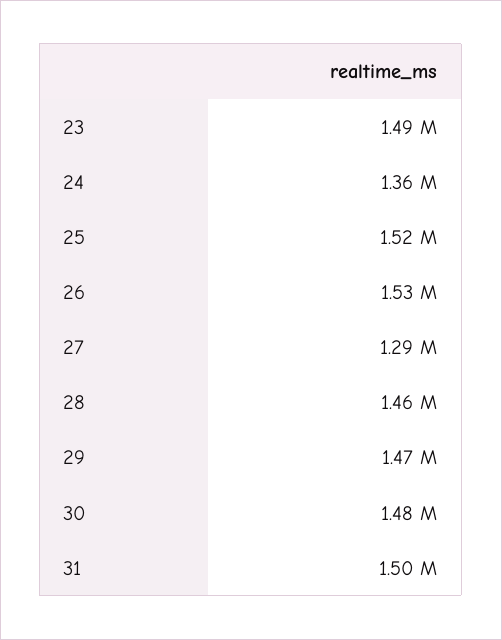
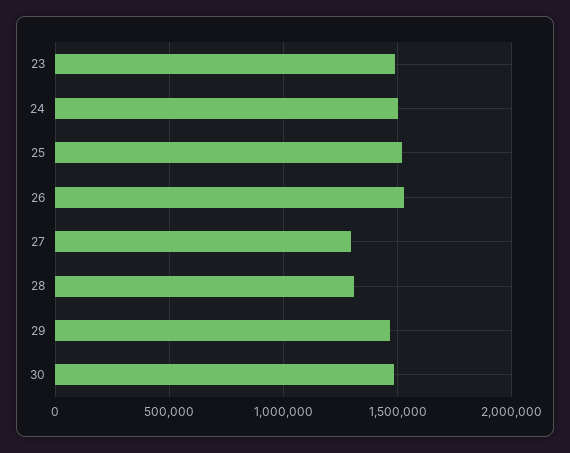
  {
    "23": 1490000,
-   "24": 1360000,
+   "24": 1500000,
    "25": 1520000,
    "26": 1530000,
    "27": 1290000,
-   "28": 1460000,
+   "28": 1300000,
    "29": 1470000,
-   "30": 1480000,
+   "30": 1480000
-   "31": 1500000
  }

